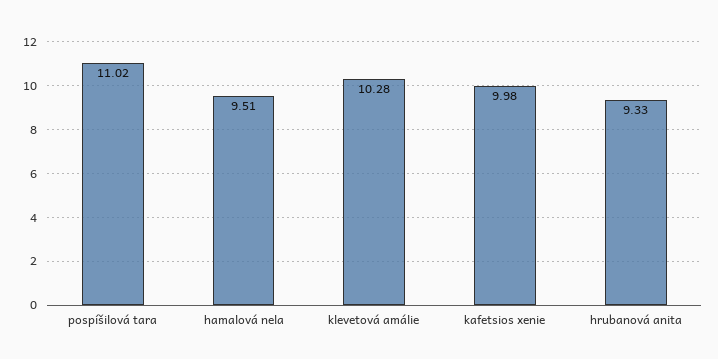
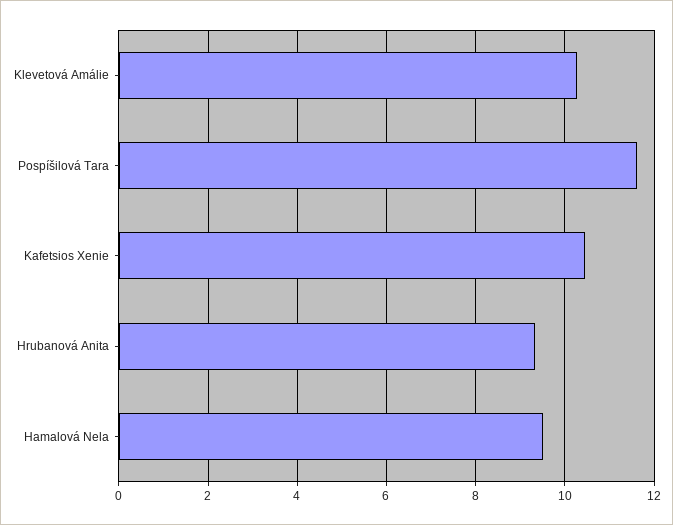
  {
-   "pospíšilová tara": 11.02,
+   "pospíšilová tara": 11.6,
    "hamalová nela": 9.51,
    "klevetová amálie": 10.28,
-   "kafetsios xenie": 9.98,
+   "kafetsios xenie": 10.4,
    "hrubanová anita": 9.33
  }

